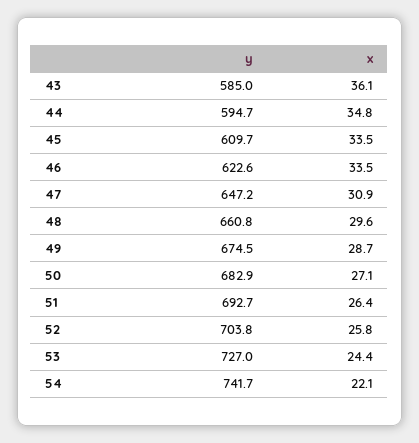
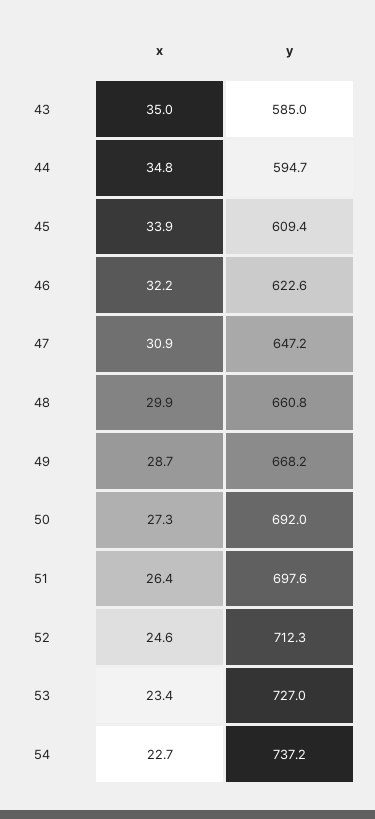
  {
    "y": {
      "43": 585,
      "44": 594.7,
-     "45": 609.7,
+     "45": 609.4,
      "46": 622.6,
      "47": 647.2,
      "48": 660.8,
-     "49": 674.5,
+     "49": 668.2,
-     "50": 682.9,
+     "50": 692,
-     "51": 692.7,
+     "51": 697.6,
-     "52": 703.8,
+     "52": 712.3,
      "53": 727,
-     "54": 741.7
+     "54": 737.2
    },
    "x": {
-     "43": 36.1,
+     "43": 35,
      "44": 34.8,
-     "45": 33.5,
+     "45": 33.9,
-     "46": 33.5,
+     "46": 32.2,
      "47": 30.9,
-     "48": 29.6,
+     "48": 29.9,
      "49": 28.7,
-     "50": 27.1,
+     "50": 27.3,
      "51": 26.4,
-     "52": 25.8,
+     "52": 24.6,
-     "53": 24.4,
+     "53": 23.4,
-     "54": 22.1
+     "54": 22.7
    }
  }

